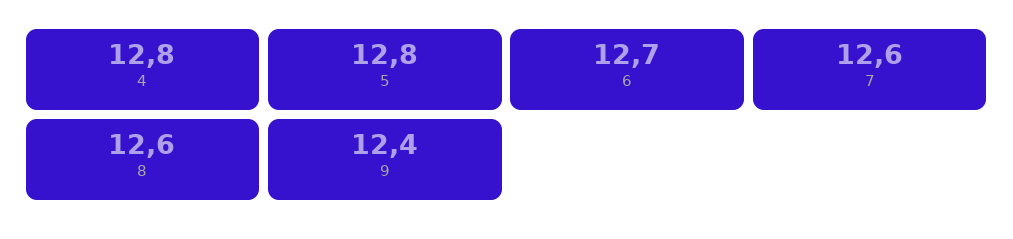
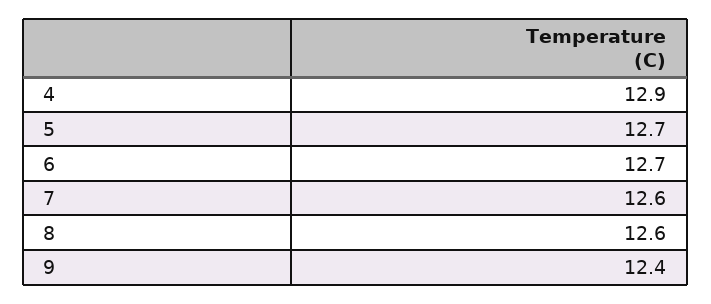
  {
-   "4": 12.8,
+   "4": 12.9,
-   "5": 12.8,
+   "5": 12.7,
    "6": 12.7,
    "7": 12.6,
    "8": 12.6,
    "9": 12.4
  }

